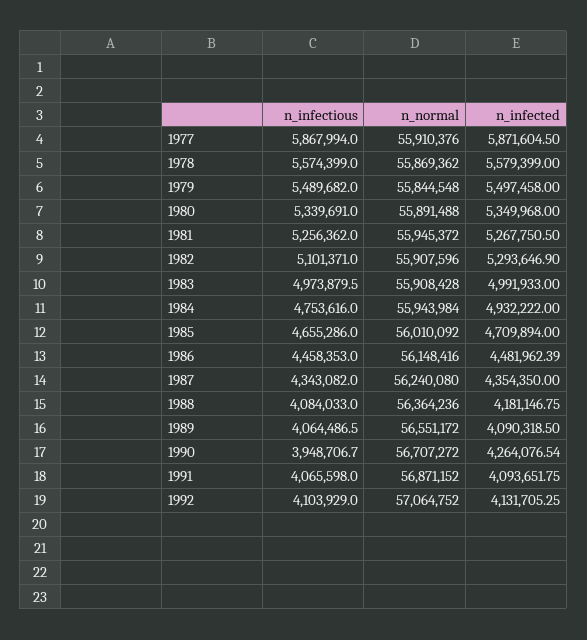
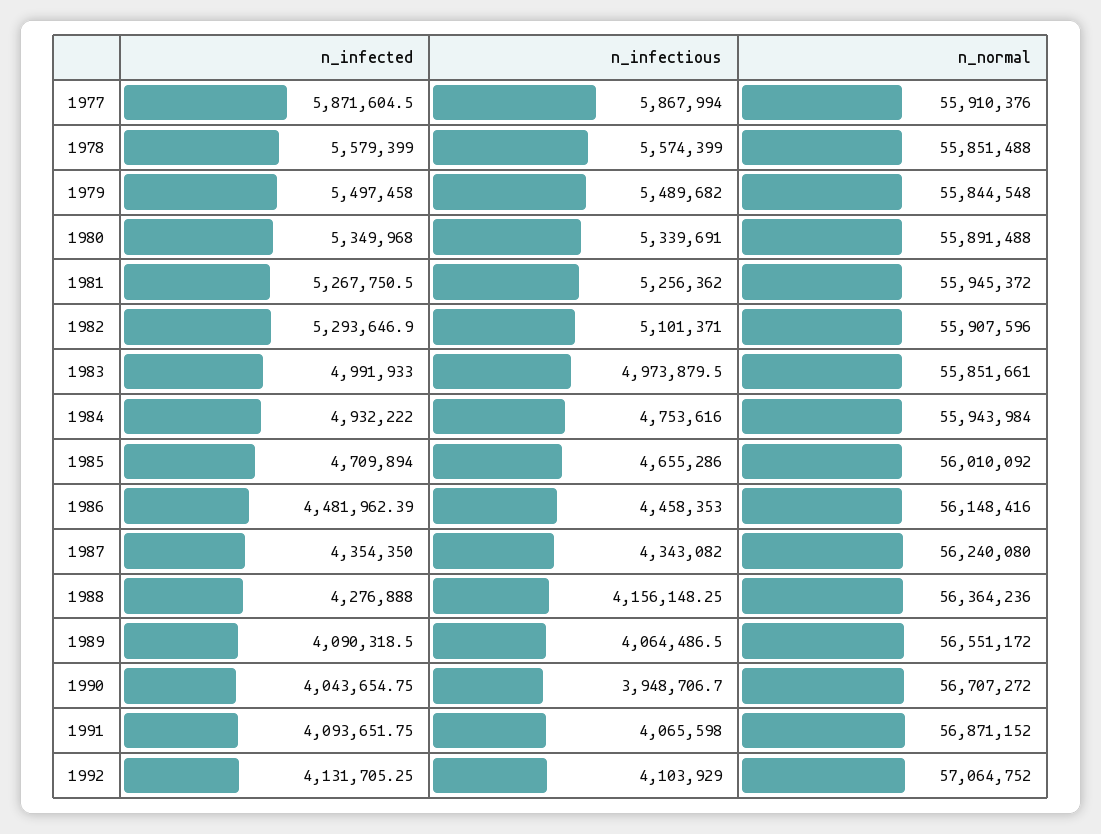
  {
    "n_infectious": {
      "1977": 5867994,
      "1978": 5574399,
      "1979": 5489682,
      "1980": 5339691,
      "1981": 5256362,
      "1982": 5101371,
      "1983": 4973879.5,
      "1984": 4753616,
      "1985": 4655286,
      "1986": 4458353,
      "1987": 4343082,
-     "1988": 4084033,
+     "1988": 4156148.25,
      "1989": 4064486.5,
      "1990": 3948706.7,
      "1991": 4065598,
      "1992": 4103929
    },
    "n_normal": {
      "1977": 55910376,
-     "1978": 55869362,
+     "1978": 55851488,
      "1979": 55844548,
      "1980": 55891488,
      "1981": 55945372,
      "1982": 55907596,
-     "1983": 55908428,
+     "1983": 55851661,
      "1984": 55943984,
      "1985": 56010092,
      "1986": 56148416,
      "1987": 56240080,
      "1988": 56364236,
      "1989": 56551172,
      "1990": 56707272,
      "1991": 56871152,
      "1992": 57064752
    },
    "n_infected": {
      "1977": 5871604.5,
      "1978": 5579399,
      "1979": 5497458,
      "1980": 5349968,
      "1981": 5267750.5,
      "1982": 5293646.9,
      "1983": 4991933,
      "1984": 4932222,
      "1985": 4709894,
      "1986": 4481962.39,
      "1987": 4354350,
-     "1988": 4181146.75,
+     "1988": 4276888,
      "1989": 4090318.5,
-     "1990": 4264076.54,
+     "1990": 4043654.75,
      "1991": 4093651.75,
      "1992": 4131705.25
    }
  }

